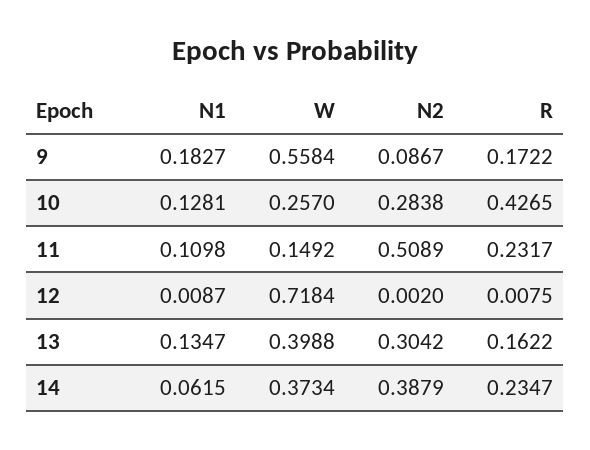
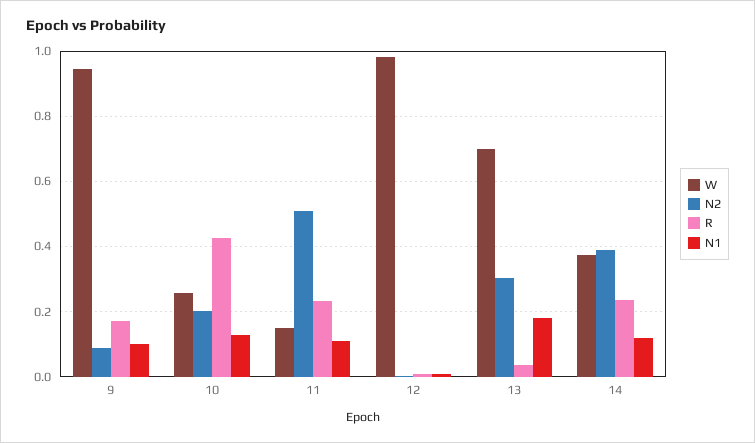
  {
    "N1": {
-     "9": 0.1827,
+     "9": 0.1,
      "10": 0.1281,
      "11": 0.1098,
      "12": 0.0087,
-     "13": 0.1347,
+     "13": 0.18,
-     "14": 0.0615
+     "14": 0.12
    },
    "W": {
-     "9": 0.5584,
+     "9": 0.94,
      "10": 0.257,
      "11": 0.1492,
-     "12": 0.7184,
+     "12": 0.98,
-     "13": 0.3988,
+     "13": 0.7,
      "14": 0.3734
    },
    "N2": {
      "9": 0.0867,
-     "10": 0.2838,
+     "10": 0.2,
      "11": 0.5089,
      "12": 0.002,
      "13": 0.3042,
      "14": 0.3879
    },
    "R": {
      "9": 0.1722,
      "10": 0.4265,
      "11": 0.2317,
      "12": 0.0075,
-     "13": 0.1622,
+     "13": 0.04,
      "14": 0.2347
    }
  }

